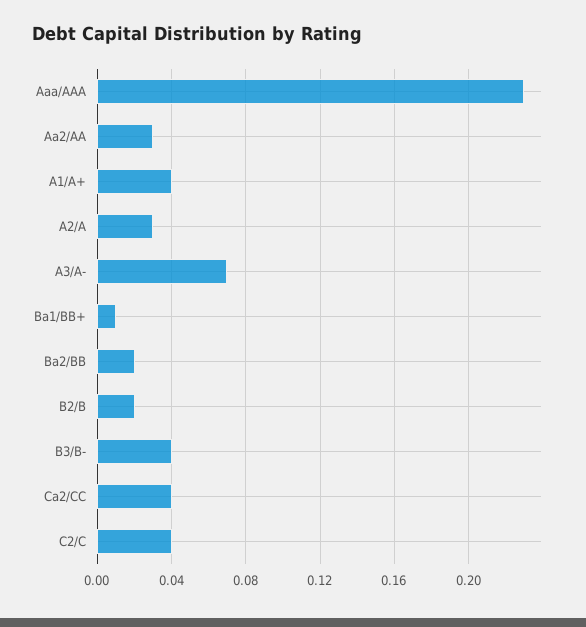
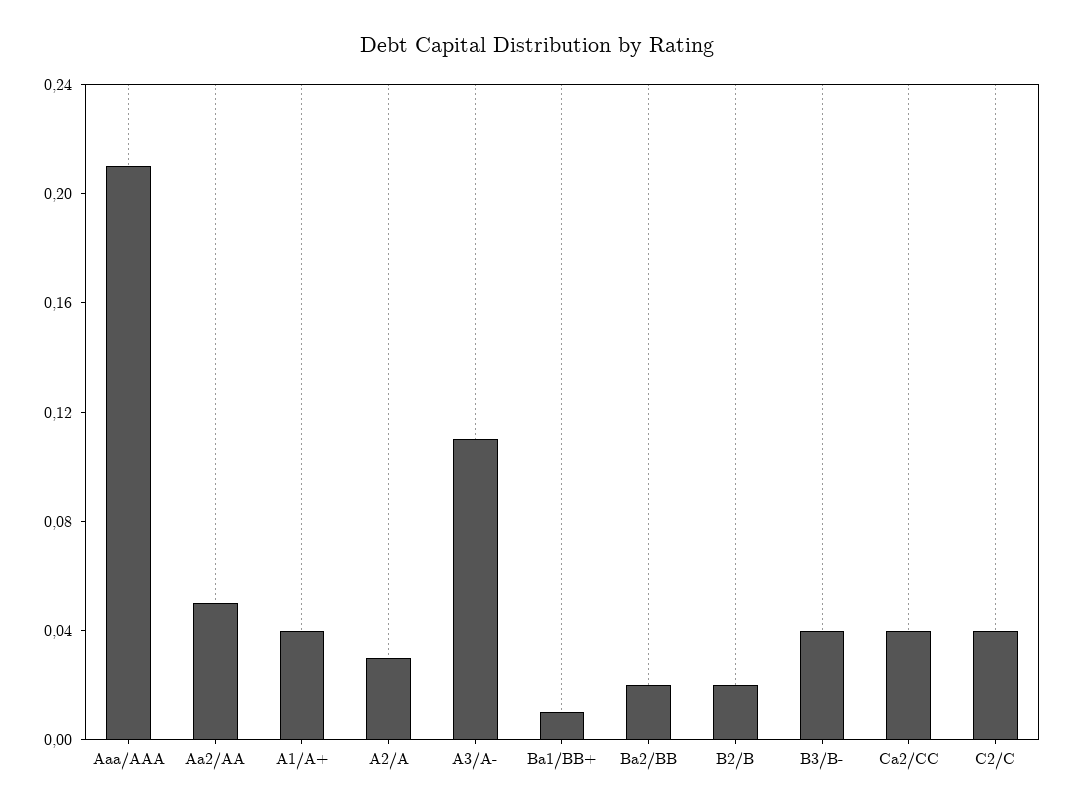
  {
-   "Aaa/AAA": 0.23,
+   "Aaa/AAA": 0.21,
-   "Aa2/AA": 0.03,
+   "Aa2/AA": 0.05,
    "A1/A+": 0.04,
    "A2/A": 0.03,
-   "A3/A-": 0.07,
+   "A3/A-": 0.11,
    "Ba1/BB+": 0.01,
    "Ba2/BB": 0.02,
    "B2/B": 0.02,
    "B3/B-": 0.04,
    "Ca2/CC": 0.04,
    "C2/C": 0.04
  }

